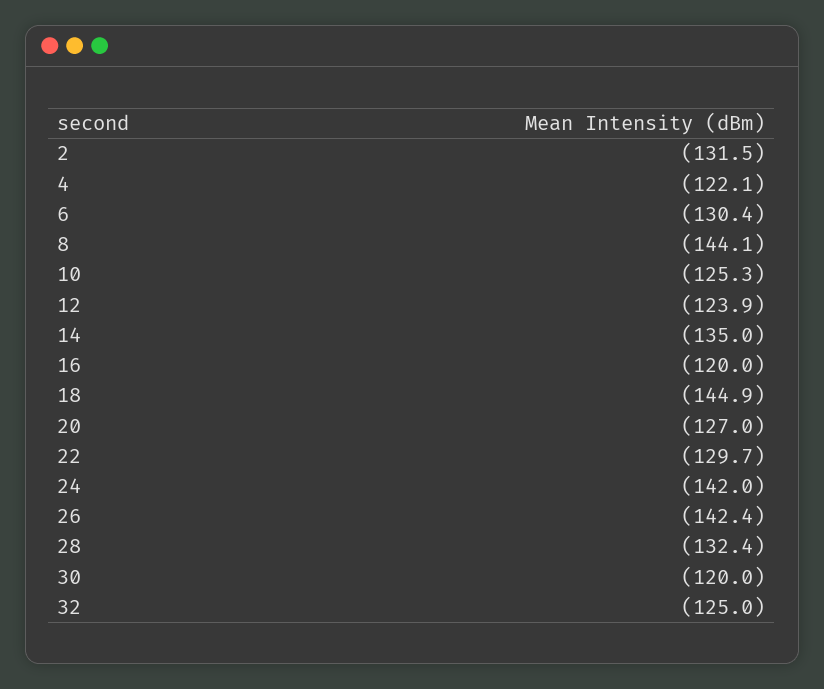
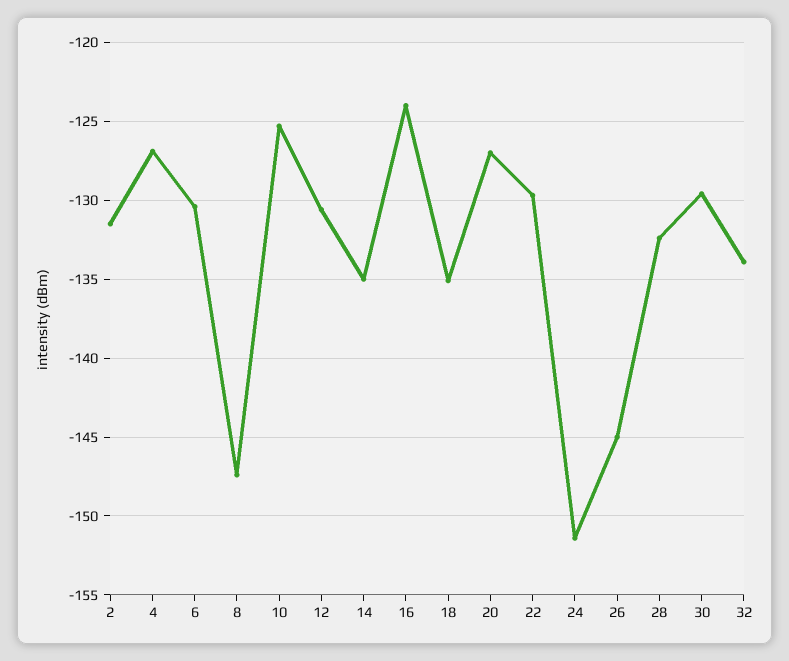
  {
    "2": -131.5,
-   "4": -122.1,
+   "4": -127,
    "6": -130.4,
-   "8": -144.1,
+   "8": -147.5,
    "10": -125.3,
-   "12": -123.9,
+   "12": -130.5,
    "14": -135,
-   "16": -120,
+   "16": -124,
-   "18": -144.9,
+   "18": -135,
    "20": -127,
    "22": -129.7,
-   "24": -142,
+   "24": -151.5,
-   "26": -142.4,
+   "26": -145,
    "28": -132.4,
-   "30": -120,
+   "30": -129.5,
-   "32": -125
+   "32": -134
  }

